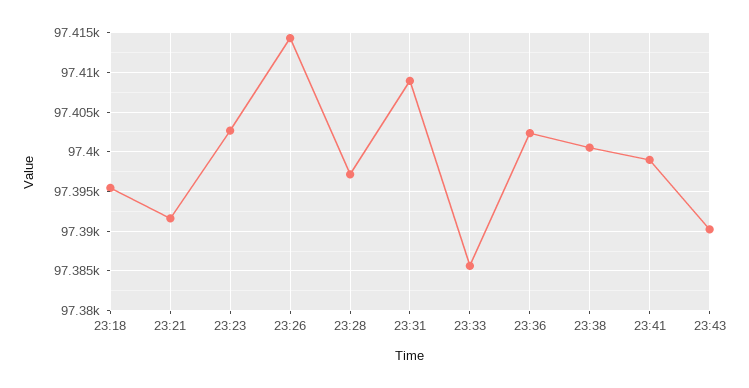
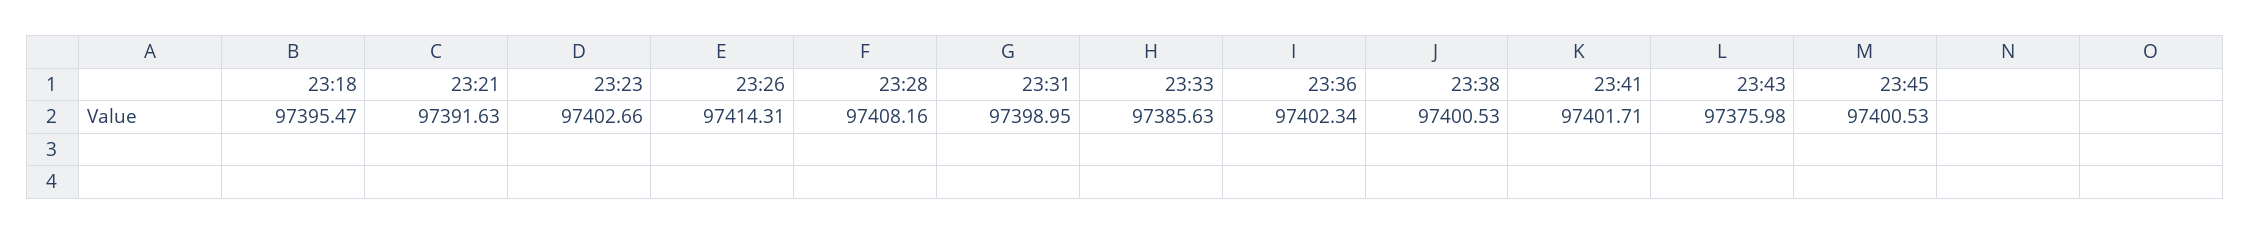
  {
    "23:18": 97395.47,
    "23:21": 97391.63,
    "23:23": 97402.66,
    "23:26": 97414.31,
-   "23:28": 97397,
+   "23:28": 97408.16,
-   "23:31": 97409,
+   "23:31": 97398.95,
    "23:33": 97385.63,
    "23:36": 97402.34,
    "23:38": 97400.53,
-   "23:41": 97399,
+   "23:41": 97401.71,
-   "23:43": 97390
+   "23:43": 97375.98,
+   "23:45": 97400.53
  }

